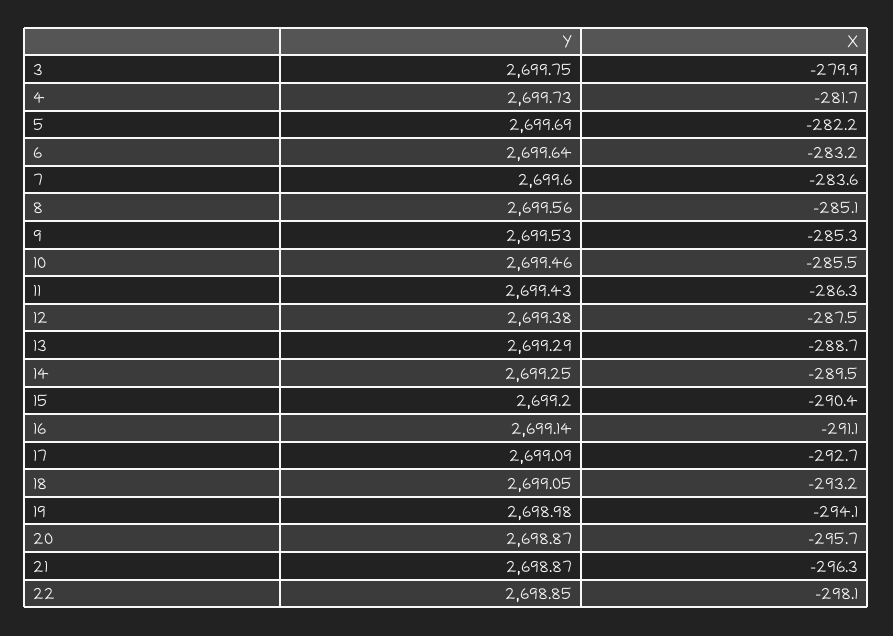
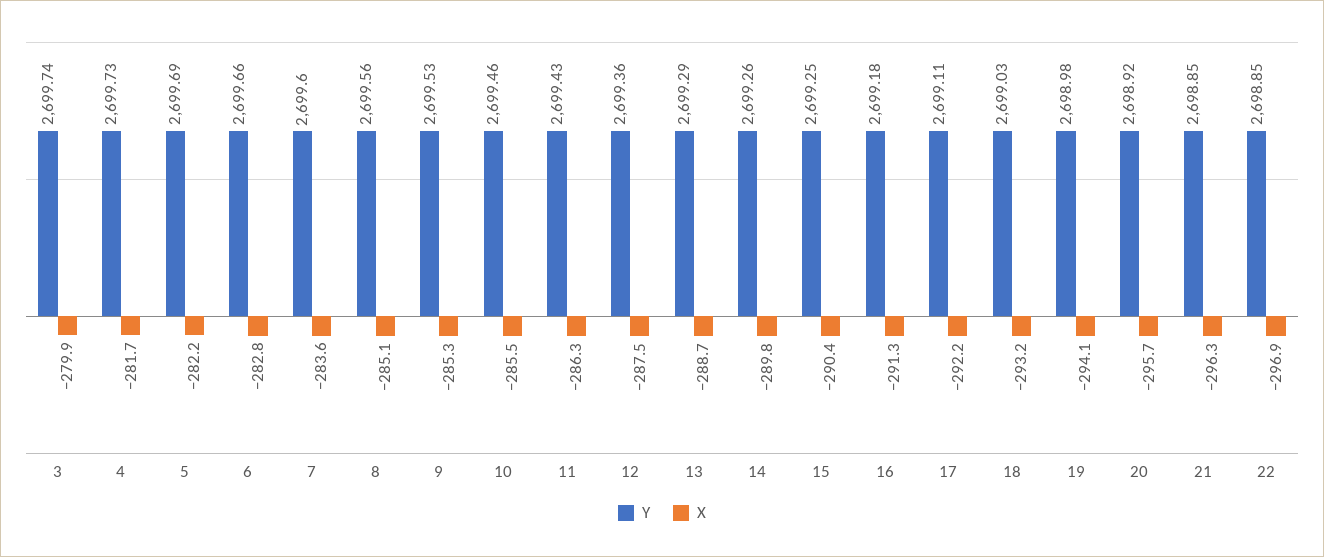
  {
    "Y": {
-     "3": 2699.75,
+     "3": 2699.74,
      "4": 2699.73,
      "5": 2699.69,
-     "6": 2699.64,
+     "6": 2699.66,
      "7": 2699.6,
      "8": 2699.56,
      "9": 2699.53,
      "10": 2699.46,
      "11": 2699.43,
-     "12": 2699.38,
+     "12": 2699.36,
      "13": 2699.29,
-     "14": 2699.25,
+     "14": 2699.26,
-     "15": 2699.2,
+     "15": 2699.25,
-     "16": 2699.14,
+     "16": 2699.18,
-     "17": 2699.09,
+     "17": 2699.11,
-     "18": 2699.05,
+     "18": 2699.03,
      "19": 2698.98,
-     "20": 2698.87,
+     "20": 2698.92,
-     "21": 2698.87,
+     "21": 2698.85,
      "22": 2698.85
    },
    "X": {
      "3": -279.9,
      "4": -281.7,
      "5": -282.2,
-     "6": -283.2,
+     "6": -282.8,
      "7": -283.6,
      "8": -285.1,
      "9": -285.3,
      "10": -285.5,
      "11": -286.3,
      "12": -287.5,
      "13": -288.7,
-     "14": -289.5,
+     "14": -289.8,
      "15": -290.4,
-     "16": -291.1,
+     "16": -291.3,
-     "17": -292.7,
+     "17": -292.2,
      "18": -293.2,
      "19": -294.1,
      "20": -295.7,
      "21": -296.3,
-     "22": -298.1
+     "22": -296.9
    }
  }

